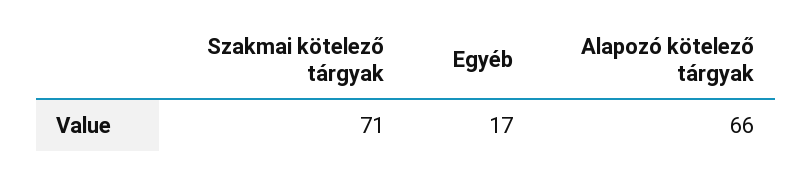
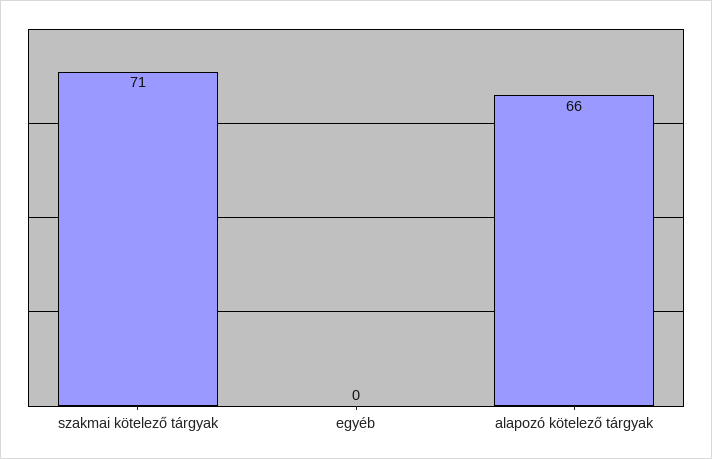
  {
    "Szakmai kötelező tárgyak": 71,
-   "Egyéb": 17,
+   "Egyéb": 0,
    "Alapozó kötelező tárgyak": 66
  }

